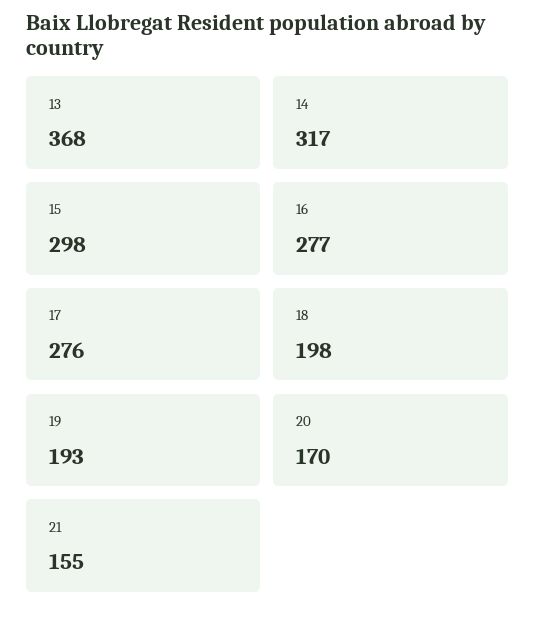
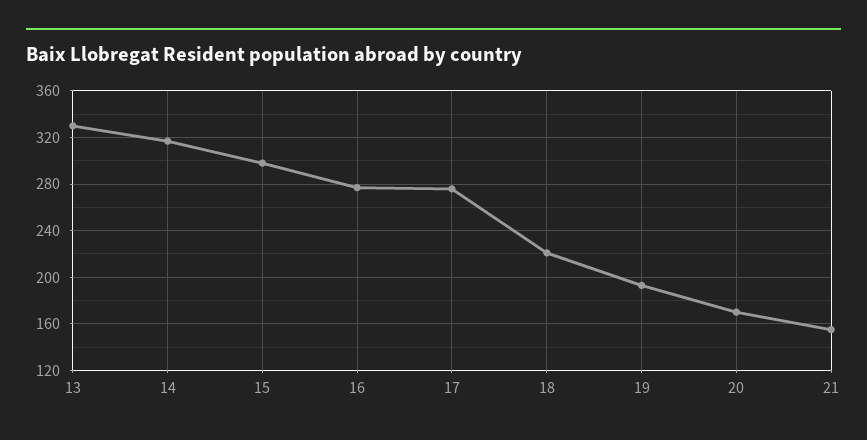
  {
-   "13": 368,
+   "13": 330,
    "14": 317,
    "15": 298,
    "16": 277,
    "17": 276,
-   "18": 198,
+   "18": 220,
    "19": 193,
    "20": 170,
    "21": 155
  }

